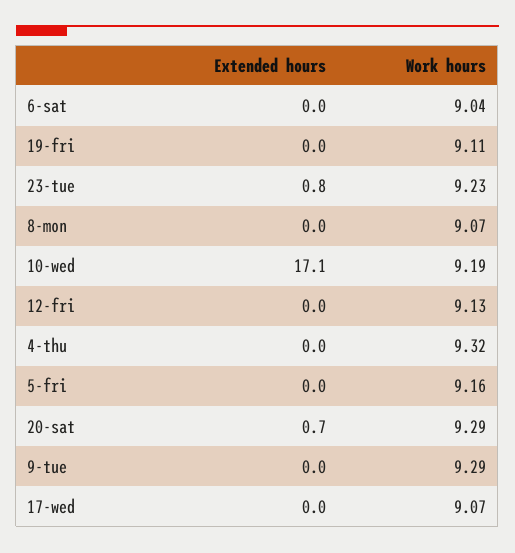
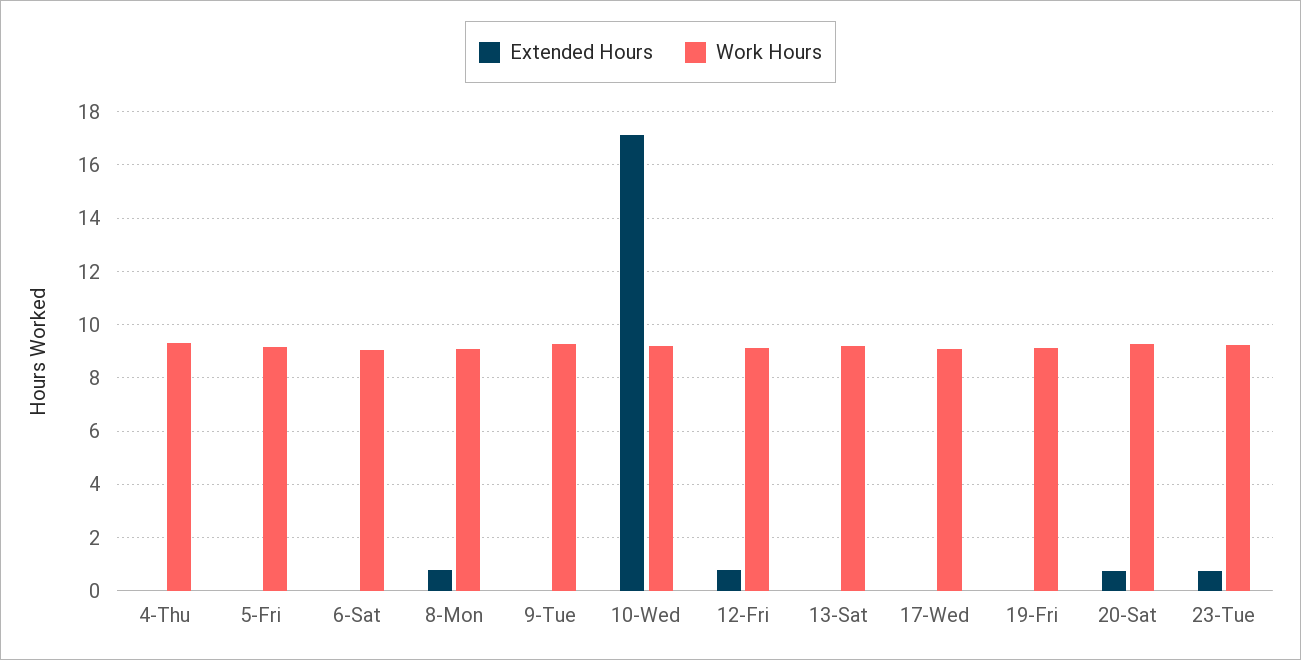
  {
    "Extended hours": {
      "6-sat": 0,
      "19-fri": 0,
      "23-tue": 0.8,
-     "8-mon": 0,
+     "8-mon": 0.75,
      "10-wed": 17.1,
-     "12-fri": 0,
+     "12-fri": 0.75,
      "4-thu": 0,
      "5-fri": 0,
      "20-sat": 0.7,
      "9-tue": 0,
-     "17-wed": 0
+     "17-wed": 0,
+     "13-Sat": 0
    },
    "Work hours": {
      "6-sat": 9.04,
      "19-fri": 9.11,
      "23-tue": 9.23,
      "8-mon": 9.07,
      "10-wed": 9.19,
      "12-fri": 9.13,
      "4-thu": 9.32,
      "5-fri": 9.16,
      "20-sat": 9.29,
      "9-tue": 9.29,
-     "17-wed": 9.07
+     "17-wed": 9.07,
+     "13-Sat": 9.25
    }
  }

